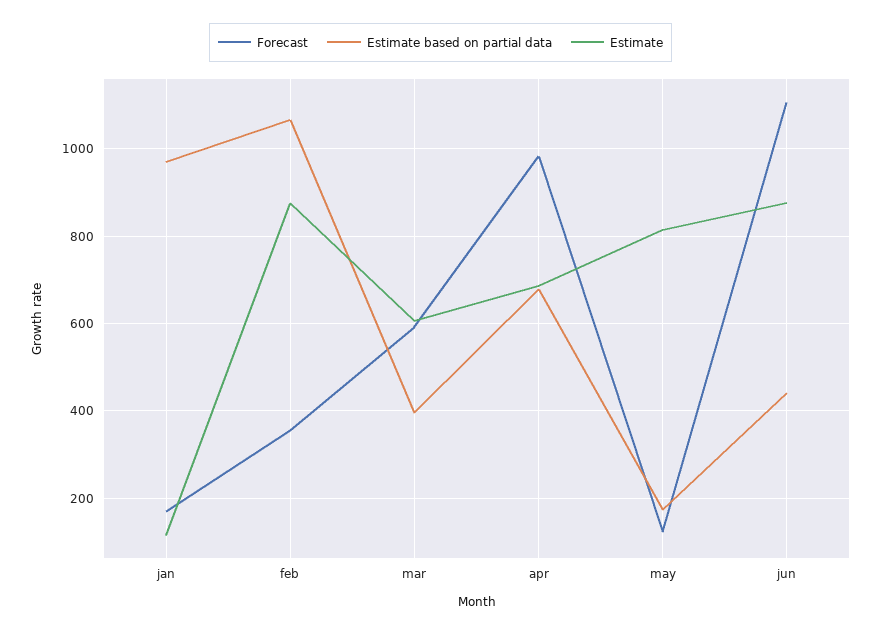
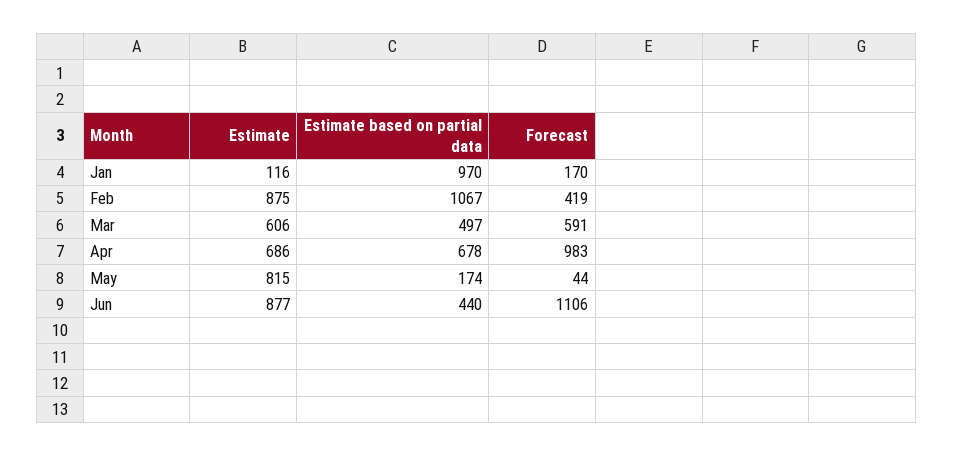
  {
    "Forecast": {
      "jan": 170,
-     "feb": 360,
+     "feb": 419,
      "mar": 591,
      "apr": 983,
-     "may": 120,
+     "may": 44,
      "jun": 1106
    },
    "Estimate based on partial data": {
      "jan": 970,
      "feb": 1067,
-     "mar": 400,
+     "mar": 497,
      "apr": 678,
      "may": 174,
      "jun": 440
    },
    "Estimate": {
      "jan": 116,
      "feb": 875,
      "mar": 606,
      "apr": 686,
      "may": 815,
      "jun": 877
    }
  }

